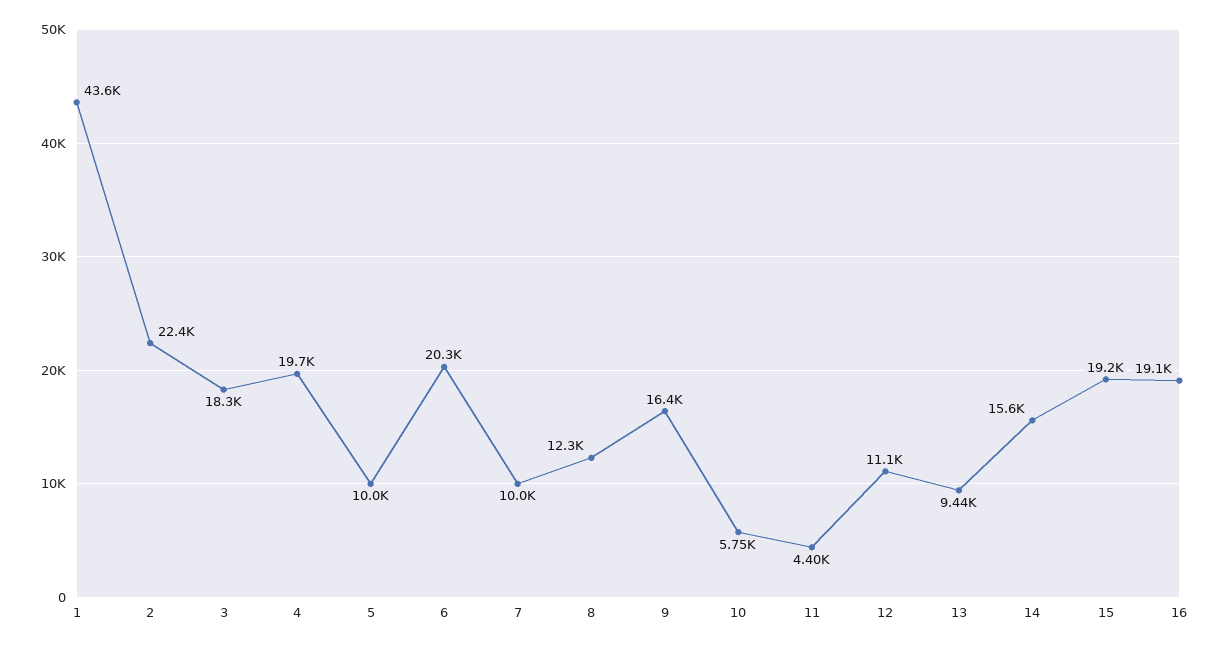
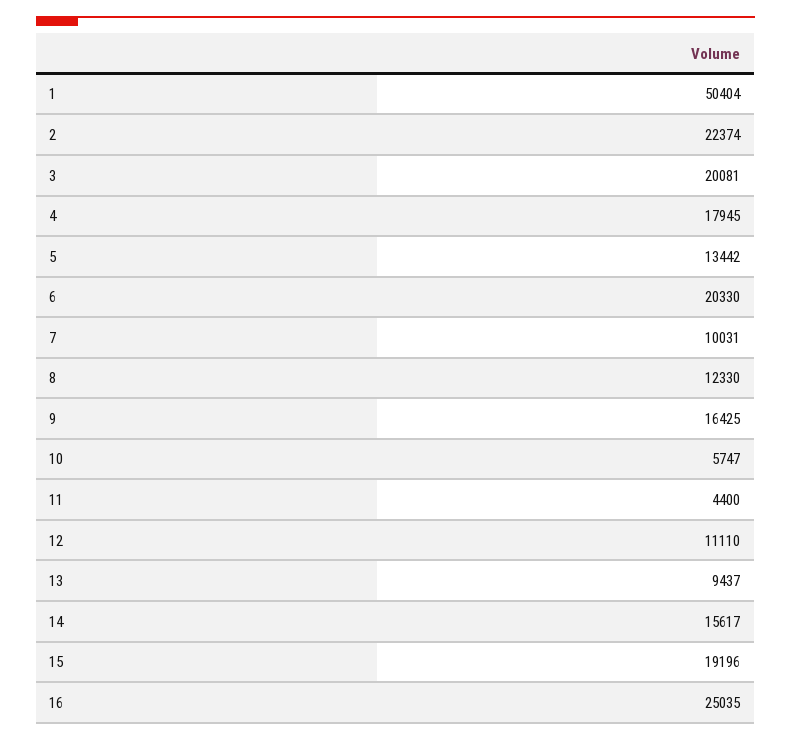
  {
-   "1": 43600,
+   "1": 50404,
    "2": 22374,
-   "3": 18300,
+   "3": 20081,
-   "4": 19700,
+   "4": 17945,
-   "5": 10000,
+   "5": 13442,
    "6": 20330,
    "7": 10031,
    "8": 12330,
    "9": 16425,
    "10": 5747,
    "11": 4400,
    "12": 11110,
    "13": 9437,
    "14": 15617,
    "15": 19196,
-   "16": 19100
+   "16": 25035
  }

